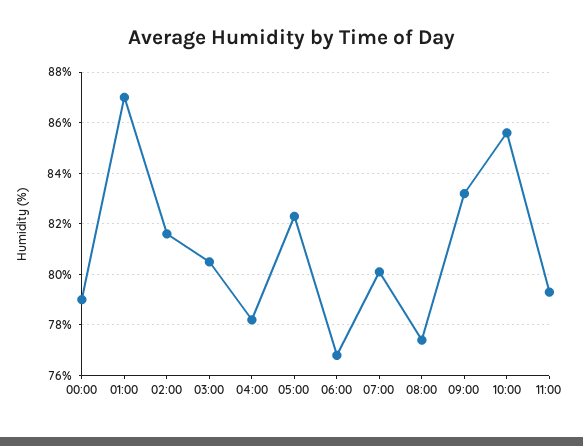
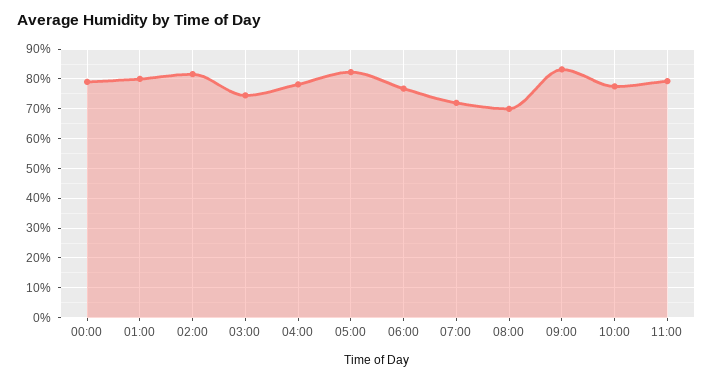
  {
    "00:00": 79,
-   "01:00": 87,
+   "01:00": 80,
    "02:00": 81.5,
-   "03:00": 80.5,
+   "03:00": 75,
    "04:00": 78,
    "05:00": 82.5,
    "06:00": 77,
-   "07:00": 80,
+   "07:00": 72.5,
-   "08:00": 77.5,
+   "08:00": 70,
    "09:00": 83,
-   "10:00": 85.5,
+   "10:00": 77.5,
    "11:00": 79.5
  }

